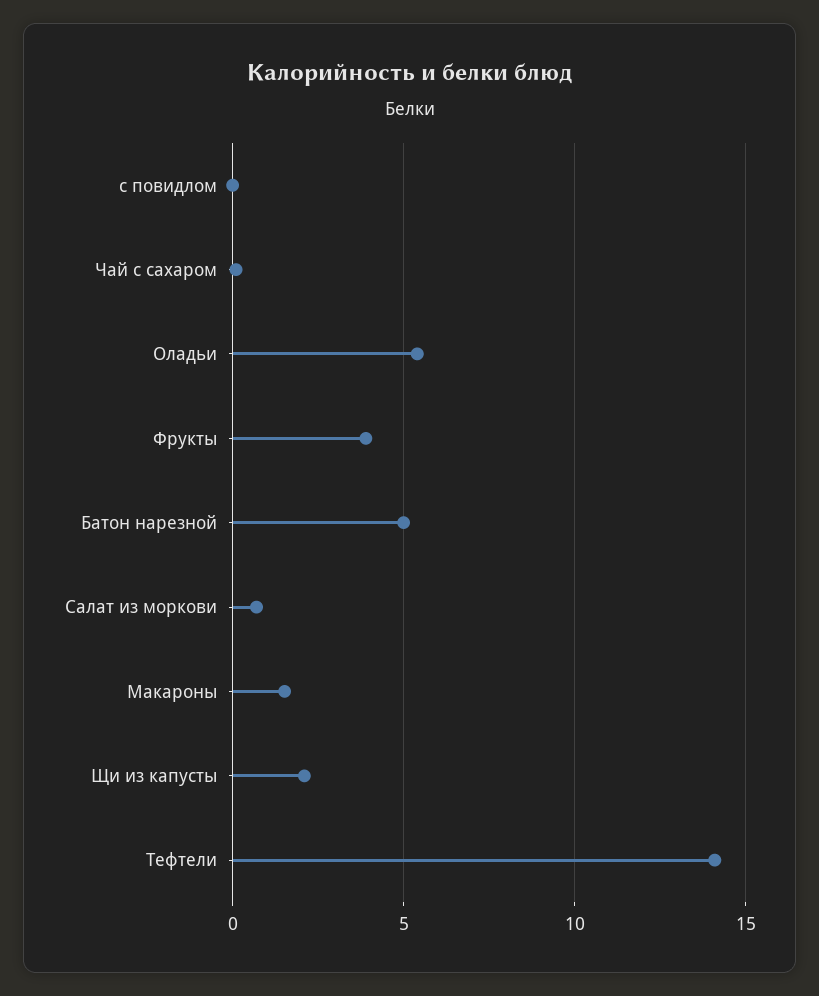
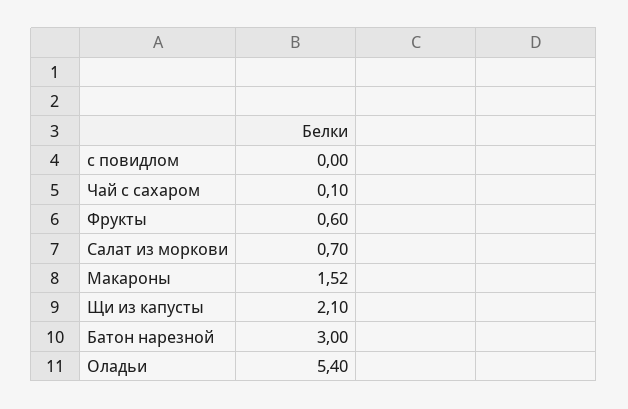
  {
    "с повидлом": 0,
    "Чай с сахаром": 0.1,
    "Оладьи": 5.4,
-   "Фрукты": 4,
+   "Фрукты": 0.6,
-   "Батон нарезной": 5,
+   "Батон нарезной": 3,
    "Салат из моркови": 0.7,
    "Макароны": 1.52,
-   "Щи из капусты": 2.1,
+   "Щи из капусты": 2.1
-   "Тефтели": 14
  }

